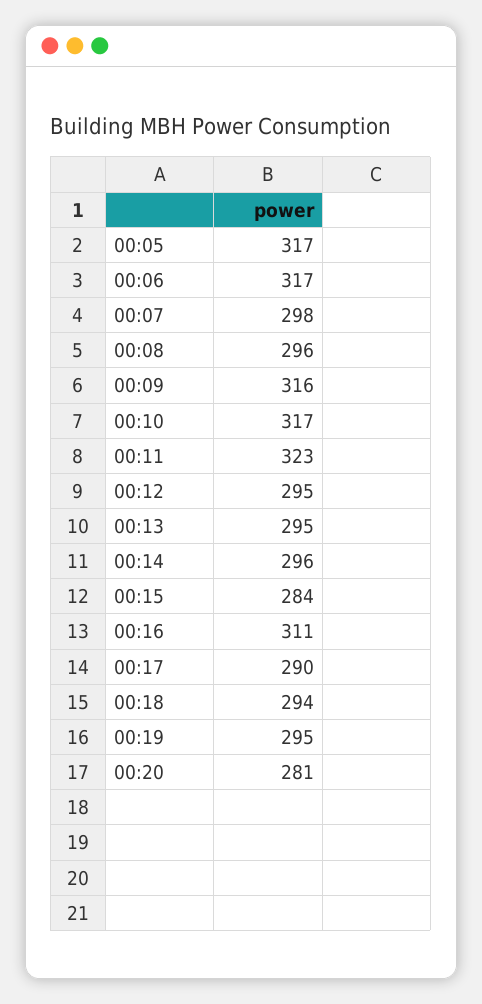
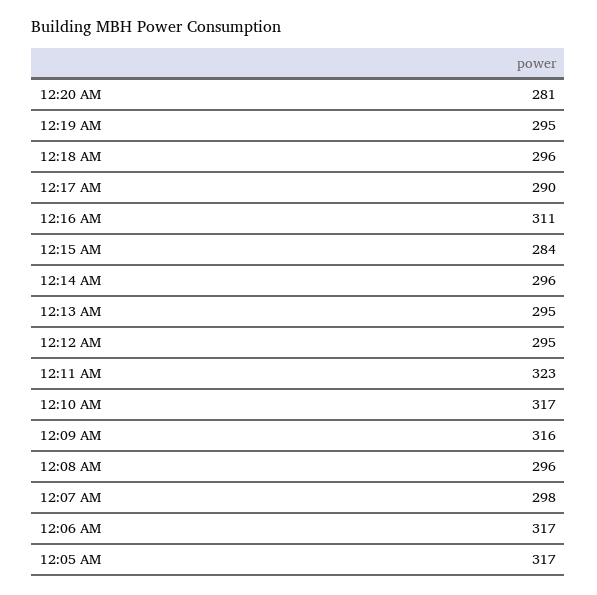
  {
    "00:05": 317,
    "00:06": 317,
    "00:07": 298,
    "00:08": 296,
    "00:09": 316,
    "00:10": 317,
    "00:11": 323,
    "00:12": 295,
    "00:13": 295,
    "00:14": 296,
    "00:15": 284,
    "00:16": 311,
    "00:17": 290,
-   "00:18": 294,
+   "00:18": 296,
    "00:19": 295,
    "00:20": 281
  }

